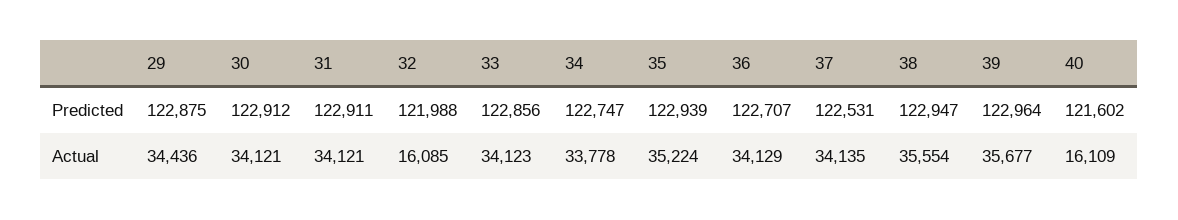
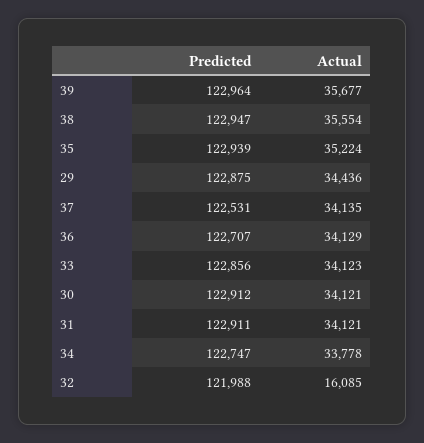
  {
    "29": {
      "Predicted": 122875,
      "Actual": 34436
    },
    "30": {
      "Predicted": 122912,
      "Actual": 34121
    },
    "31": {
      "Predicted": 122911,
      "Actual": 34121
    },
    "32": {
      "Predicted": 121988,
      "Actual": 16085
    },
    "33": {
      "Predicted": 122856,
      "Actual": 34123
    },
    "34": {
      "Predicted": 122747,
      "Actual": 33778
    },
    "35": {
      "Predicted": 122939,
      "Actual": 35224
    },
    "36": {
      "Predicted": 122707,
      "Actual": 34129
    },
    "37": {
      "Predicted": 122531,
      "Actual": 34135
    },
    "38": {
      "Predicted": 122947,
      "Actual": 35554
    },
    "39": {
      "Predicted": 122964,
      "Actual": 35677
-   },
+   }
-   "40": {
-     "Predicted": 121602,
-     "Actual": 16109
-   }
  }

